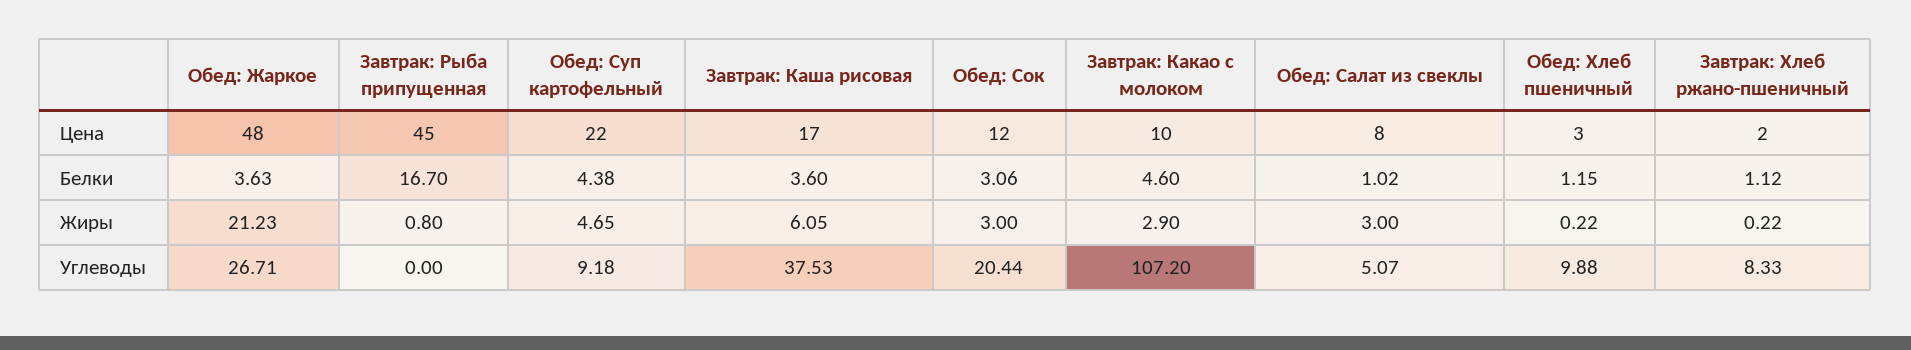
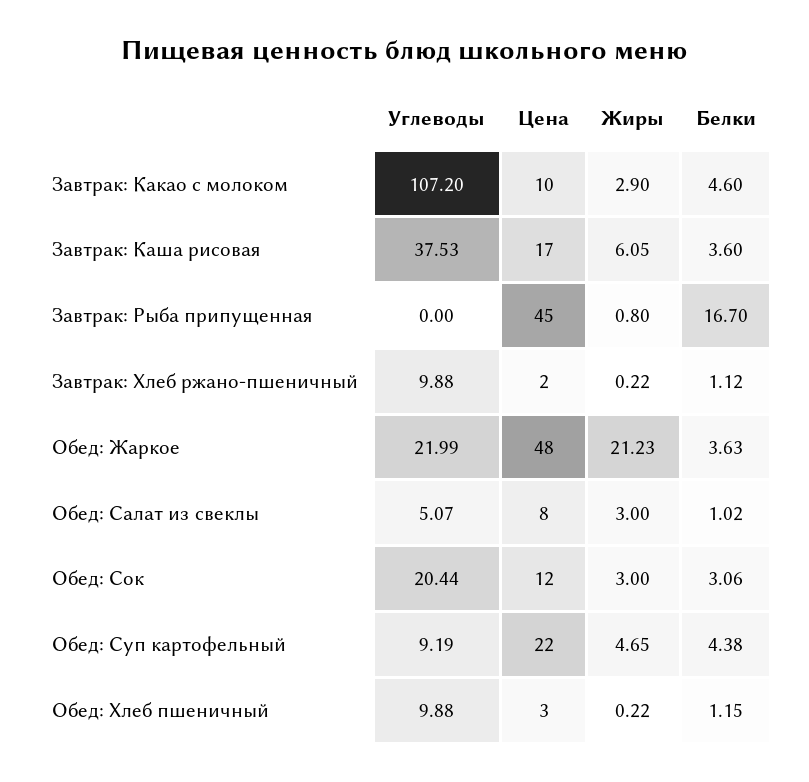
  {
    "Обед: Жаркое": {
      "Цена": 48,
      "Белки": 3.63,
      "Жиры": 21.23,
-     "Углеводы": 26.71
+     "Углеводы": 21.99
    },
    "Завтрак: Рыба припущенная": {
      "Цена": 45,
      "Белки": 16.7,
      "Жиры": 0.8,
      "Углеводы": 0
    },
    "Обед: Суп картофельный": {
      "Цена": 22,
      "Белки": 4.38,
      "Жиры": 4.65,
-     "Углеводы": 9.18
+     "Углеводы": 9.19
    },
    "Завтрак: Каша рисовая": {
      "Цена": 17,
      "Белки": 3.6,
      "Жиры": 6.05,
      "Углеводы": 37.53
    },
    "Обед: Сок": {
      "Цена": 12,
      "Белки": 3.06,
      "Жиры": 3,
      "Углеводы": 20.44
    },
    "Завтрак: Какао с молоком": {
      "Цена": 10,
      "Белки": 4.6,
      "Жиры": 2.9,
      "Углеводы": 107.2
    },
    "Обед: Салат из свеклы": {
      "Цена": 8,
      "Белки": 1.02,
      "Жиры": 3,
      "Углеводы": 5.07
    },
    "Обед: Хлеб пшеничный": {
      "Цена": 3,
      "Белки": 1.15,
      "Жиры": 0.22,
      "Углеводы": 9.88
    },
    "Завтрак: Хлеб ржано-пшеничный": {
      "Цена": 2,
      "Белки": 1.12,
      "Жиры": 0.22,
-     "Углеводы": 8.33
+     "Углеводы": 9.88
    }
  }

